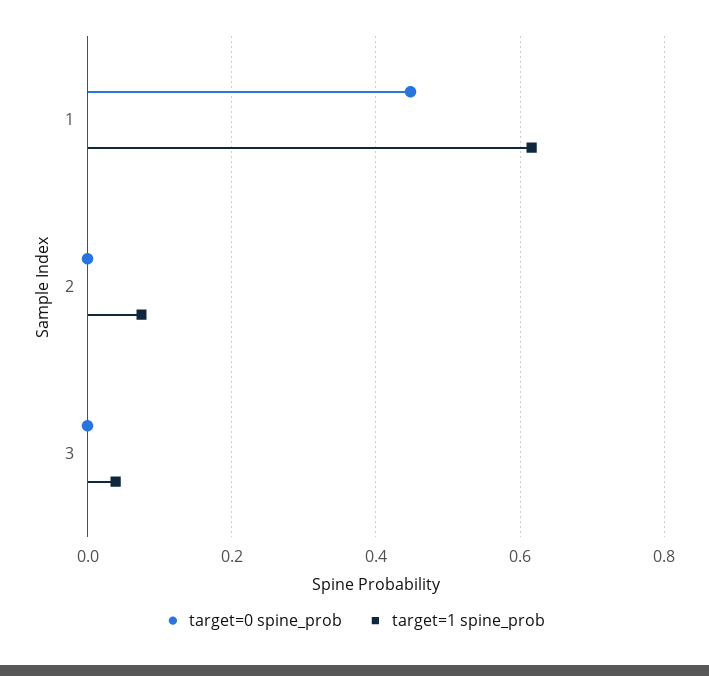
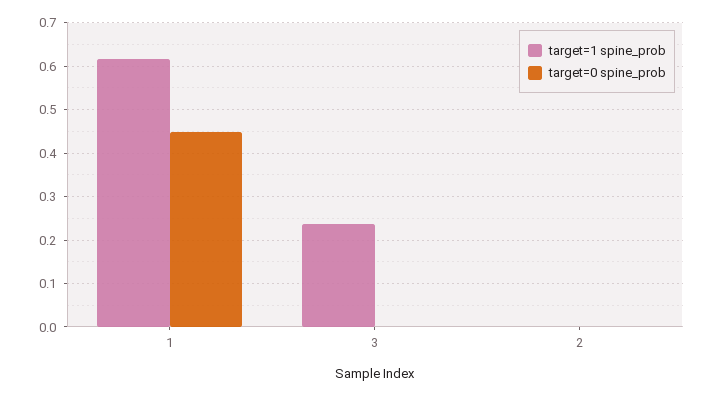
  {
    "target=0 spine_prob": {
      "1": 0.44,
      "2": 0,
      "3": 0
    },
    "target=1 spine_prob": {
      "1": 0.62,
-     "2": 0.08,
+     "2": 0,
-     "3": 0.04
+     "3": 0.24
    }
  }

